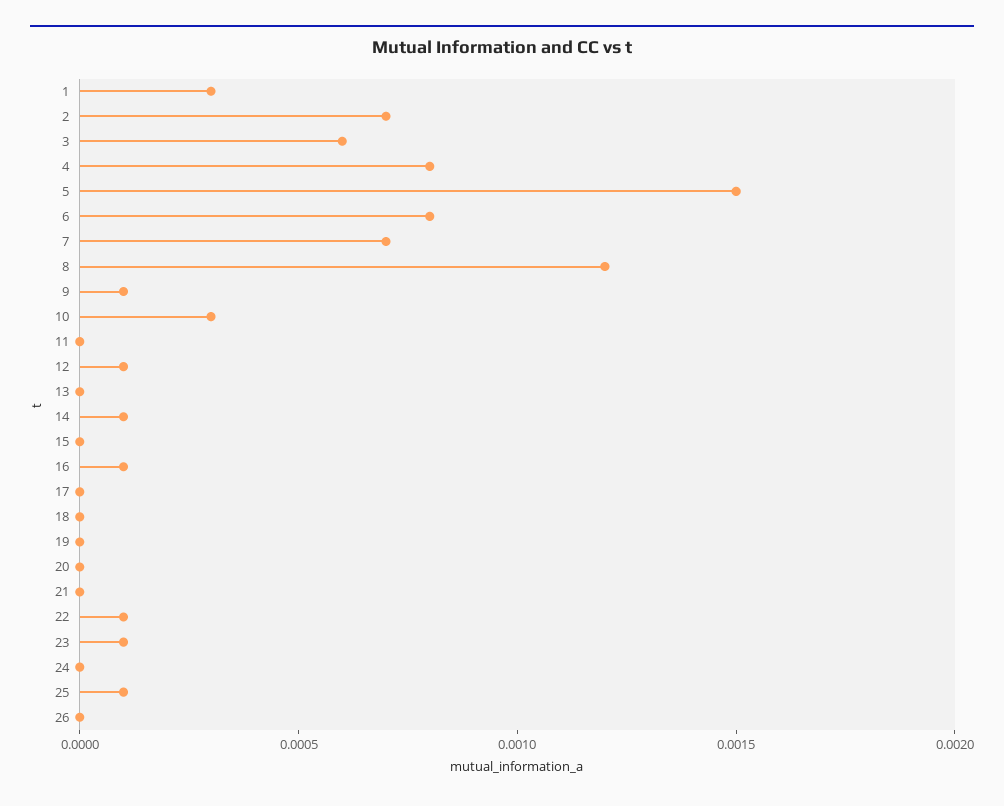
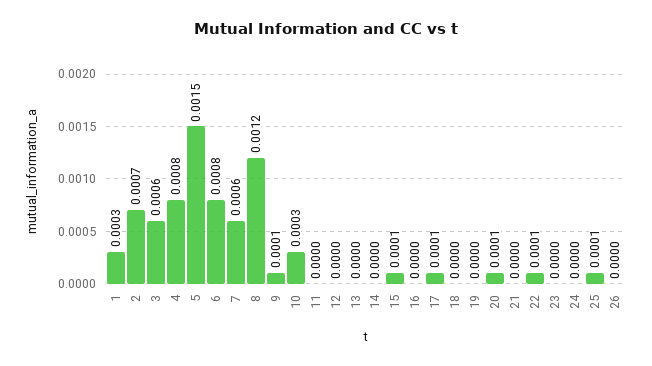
  {
    "1": 0.0003,
    "2": 0.0007,
    "3": 0.0006,
    "4": 0.0008,
    "5": 0.0015,
    "6": 0.0008,
-   "7": 0.0007,
+   "7": 0.0006,
    "8": 0.0012,
    "9": 0.0001,
    "10": 0.0003,
    "11": 0,
-   "12": 0.0001,
+   "12": 0,
    "13": 0,
-   "14": 0.0001,
+   "14": 0,
-   "15": 0,
+   "15": 0.0001,
-   "16": 0.0001,
+   "16": 0,
-   "17": 0,
+   "17": 0.0001,
    "18": 0,
    "19": 0,
-   "20": 0,
+   "20": 0.0001,
    "21": 0,
    "22": 0.0001,
-   "23": 0.0001,
+   "23": 0,
    "24": 0,
    "25": 0.0001,
    "26": 0
  }

